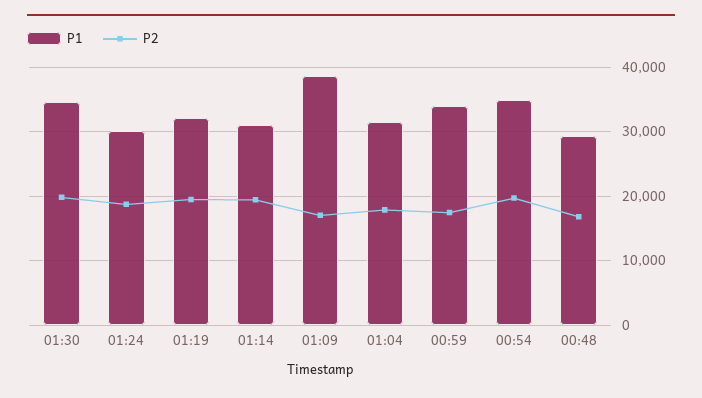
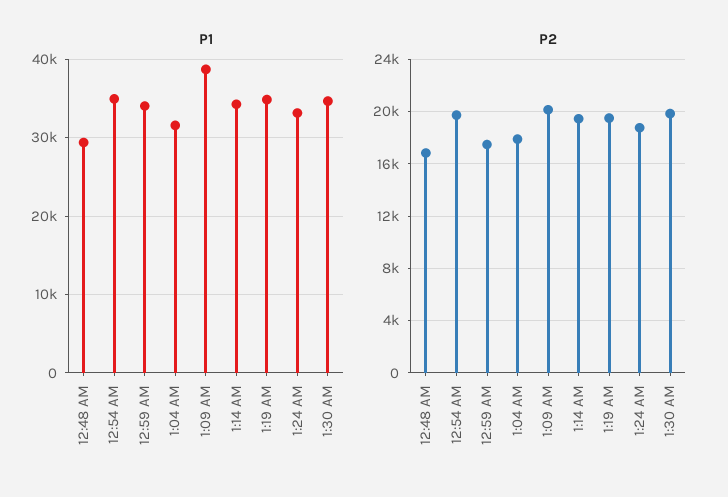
  {
    "P1": {
      "01:30": 35000,
-     "01:24": 30000,
+     "01:24": 33000,
-     "01:19": 32000,
+     "01:19": 35000,
-     "01:14": 31000,
+     "01:14": 34000,
      "01:09": 39000,
      "01:04": 32000,
      "00:59": 34000,
      "00:54": 35000,
      "00:48": 29000
    },
    "P2": {
      "01:30": 20000,
      "01:24": 19000,
      "01:19": 19500,
      "01:14": 19500,
-     "01:09": 17000,
+     "01:09": 20000,
      "01:04": 18000,
      "00:59": 17500,
      "00:54": 19500,
      "00:48": 17000
    }
  }

